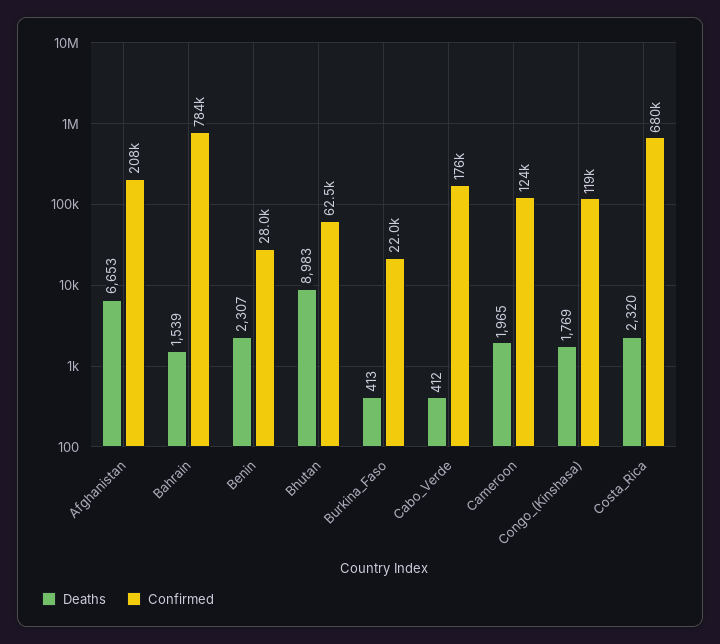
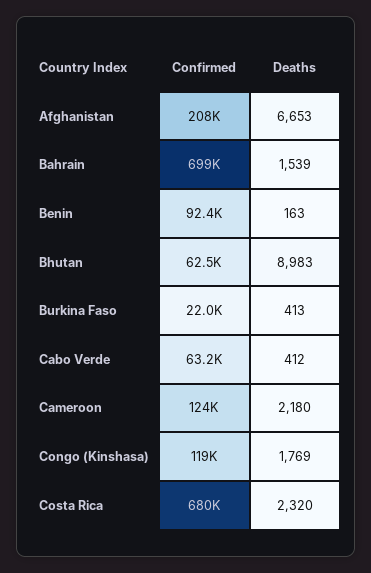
  {
    "Deaths": {
      "Afghanistan": 6653,
      "Bahrain": 1539,
-     "Benin": 2307,
+     "Benin": 163,
      "Bhutan": 8983,
      "Burkina_Faso": 413,
      "Cabo_Verde": 412,
-     "Cameroon": 1965,
+     "Cameroon": 2180,
      "Congo_(Kinshasa)": 1769,
      "Costa_Rica": 2320
    },
    "Confirmed": {
      "Afghanistan": 208000,
-     "Bahrain": 784000,
+     "Bahrain": 699000,
-     "Benin": 28000,
+     "Benin": 92400,
      "Bhutan": 62500,
      "Burkina_Faso": 22000,
-     "Cabo_Verde": 176000,
+     "Cabo_Verde": 63200,
      "Cameroon": 124000,
      "Congo_(Kinshasa)": 119000,
      "Costa_Rica": 680000
    }
  }

